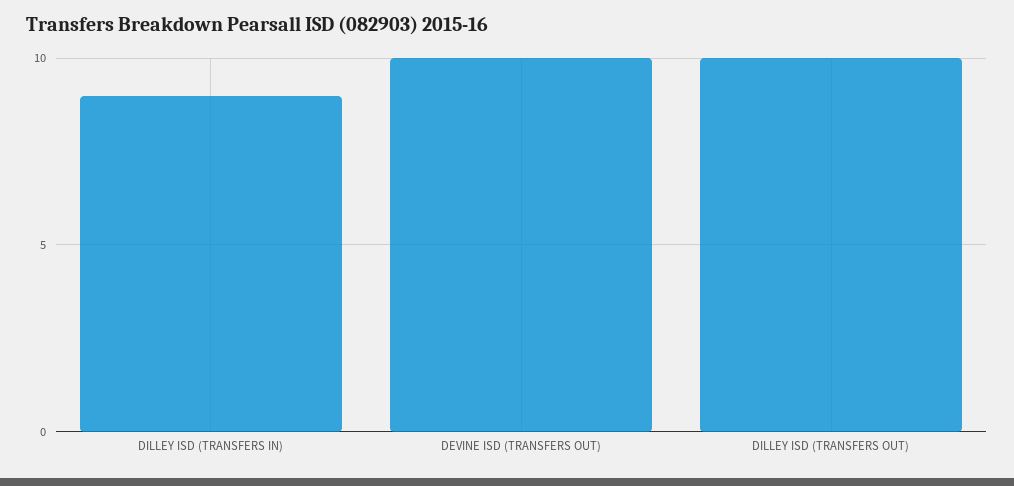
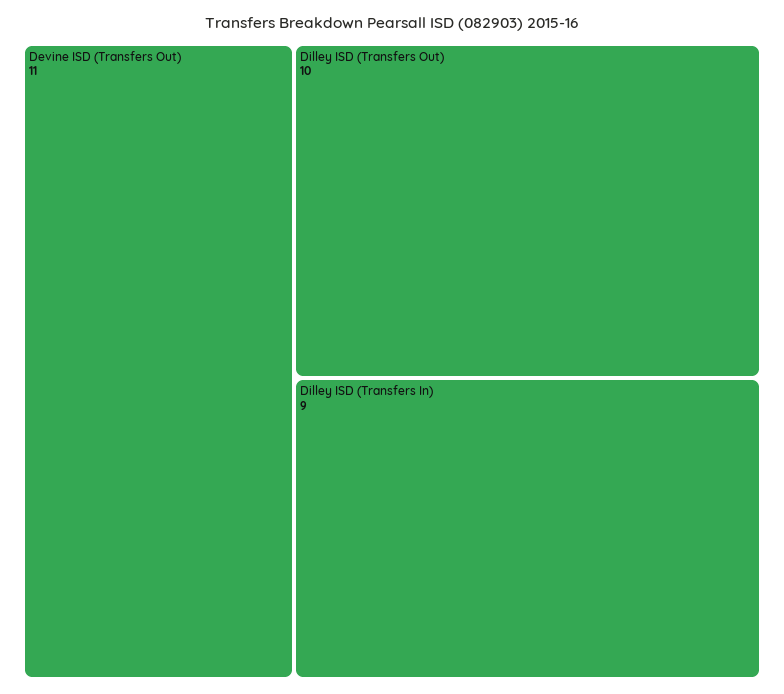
  {
    "DILLEY ISD (TRANSFERS IN)": 9,
-   "DEVINE ISD (TRANSFERS OUT)": 10,
+   "DEVINE ISD (TRANSFERS OUT)": 11,
    "DILLEY ISD (TRANSFERS OUT)": 10
  }

